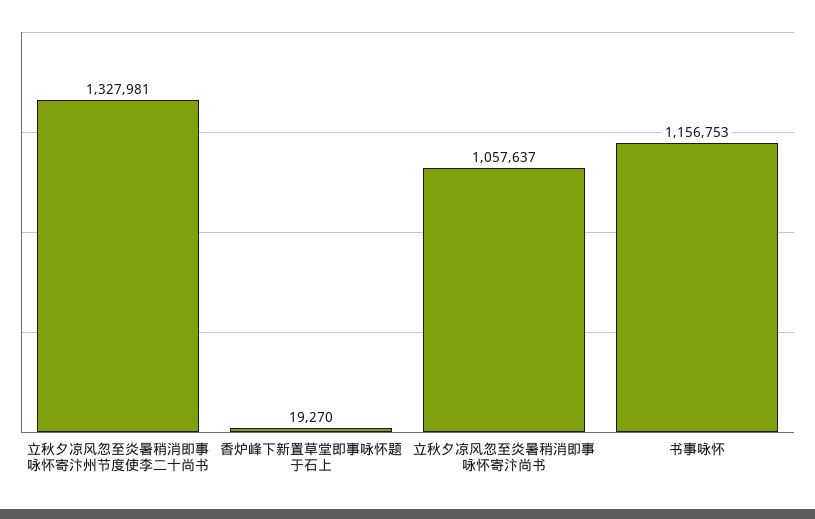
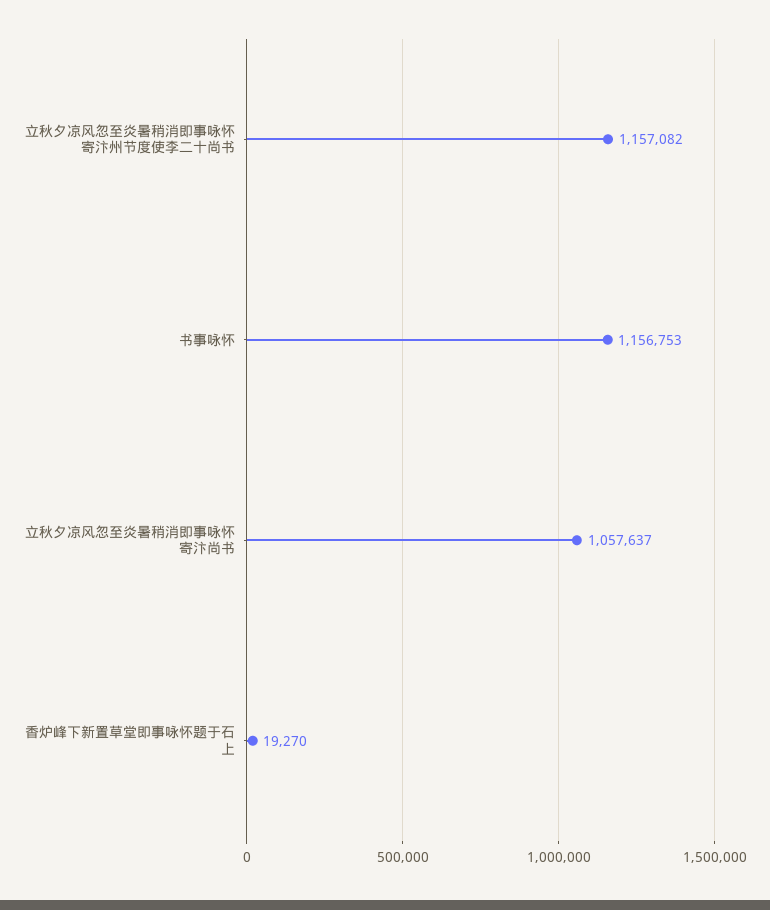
  {
-   "立秋夕凉风忽至炎暑稍消即事咏怀寄汴州节度使李二十尚书": 1327981,
+   "立秋夕凉风忽至炎暑稍消即事咏怀寄汴州节度使李二十尚书": 1157082,
    "香炉峰下新置草堂即事咏怀题于石上": 19270,
    "立秋夕凉风忽至炎暑稍消即事咏怀寄汴尚书": 1057637,
    "书事咏怀": 1156753
  }

